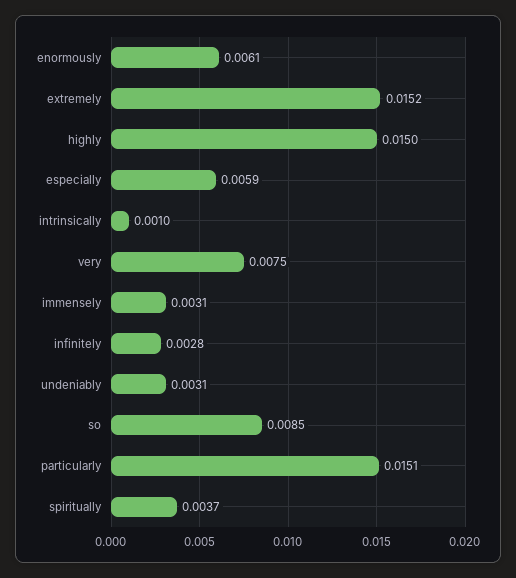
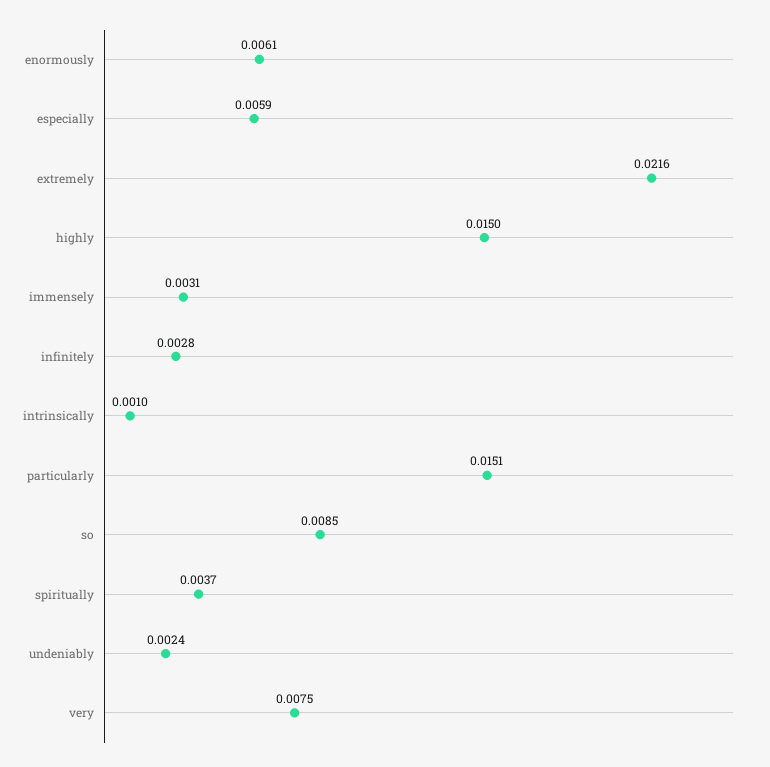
  {
    "enormously": 0.0061,
-   "extremely": 0.0152,
+   "extremely": 0.0216,
    "highly": 0.015,
    "especially": 0.0059,
    "intrinsically": 0.001,
    "very": 0.0075,
    "immensely": 0.0031,
    "infinitely": 0.0028,
-   "undeniably": 0.0031,
+   "undeniably": 0.0024,
    "so": 0.0085,
    "particularly": 0.0151,
    "spiritually": 0.0037
  }

